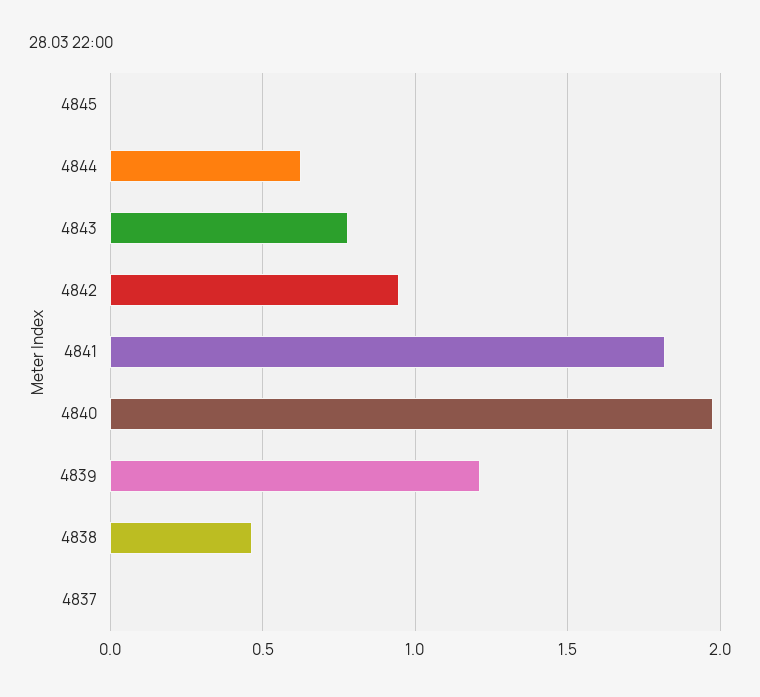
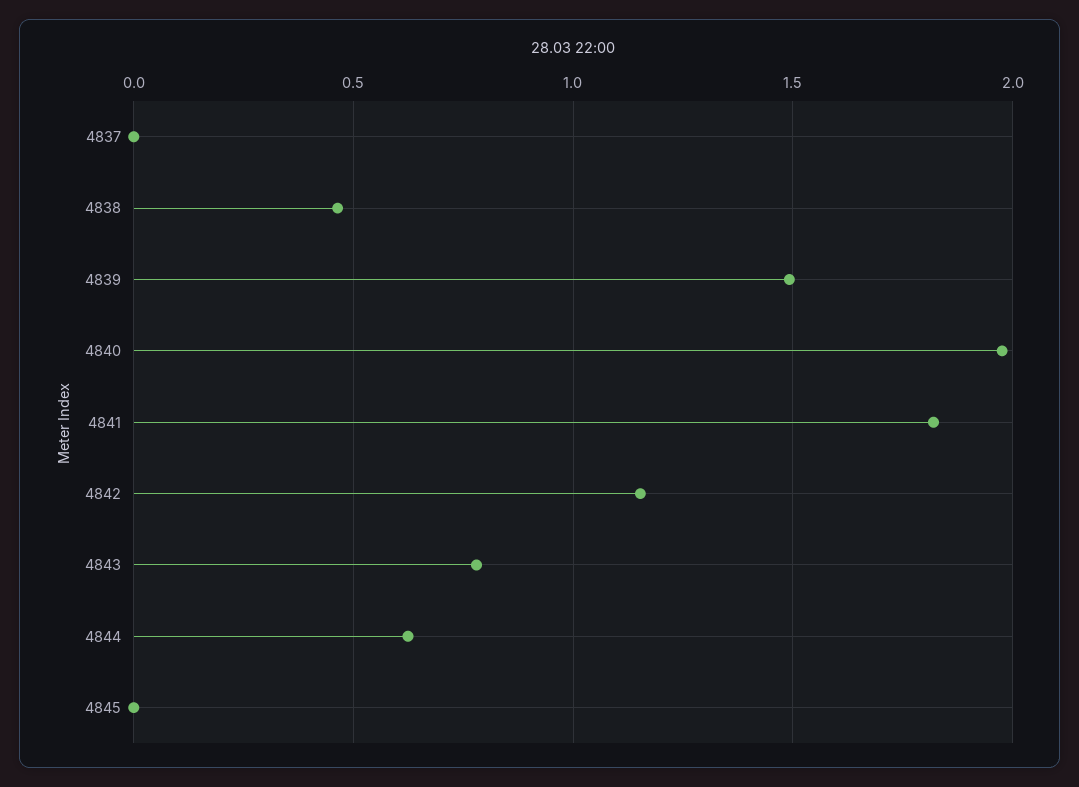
  {
    "4845": 0,
    "4844": 0.6,
    "4843": 0.8,
-   "4842": 0.95,
+   "4842": 1.15,
    "4841": 1.8,
    "4840": 2,
-   "4839": 1.2,
+   "4839": 1.5,
    "4838": 0.45,
    "4837": 0
  }

